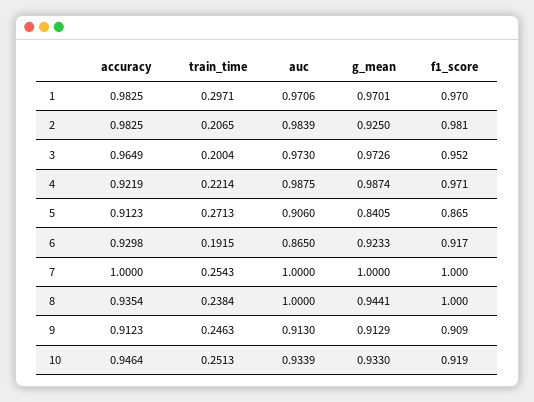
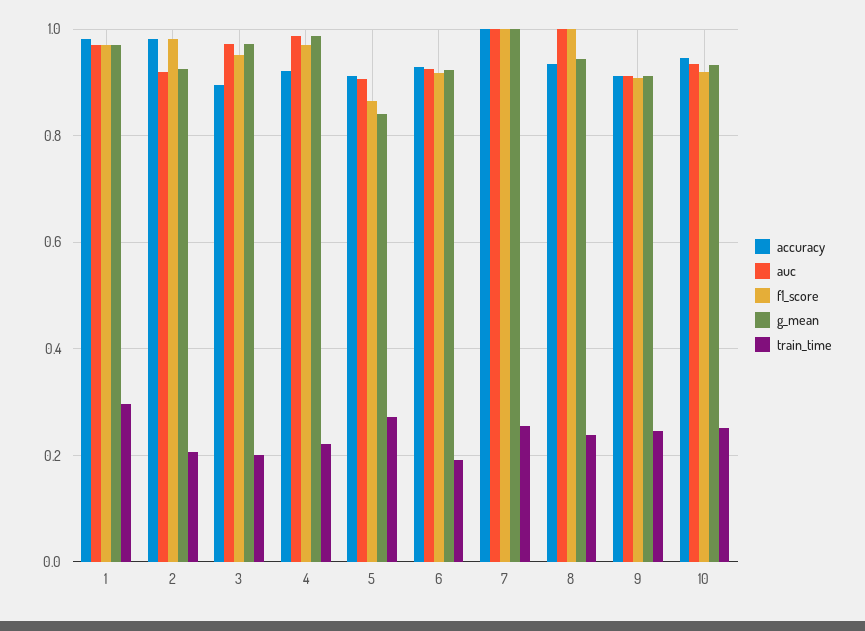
  {
    "accuracy": {
      "1": 0.9825,
      "2": 0.9825,
-     "3": 0.9649,
+     "3": 0.9,
      "4": 0.9219,
      "5": 0.9123,
      "6": 0.9298,
      "7": 1,
      "8": 0.9354,
      "9": 0.9123,
      "10": 0.9464
    },
    "train_time": {
      "1": 0.2971,
      "2": 0.2065,
      "3": 0.2004,
      "4": 0.2214,
      "5": 0.2713,
      "6": 0.1915,
      "7": 0.2543,
      "8": 0.2384,
      "9": 0.2463,
      "10": 0.2513
    },
    "auc": {
      "1": 0.9706,
-     "2": 0.9839,
+     "2": 0.92,
      "3": 0.973,
      "4": 0.9875,
      "5": 0.906,
-     "6": 0.865,
+     "6": 0.92,
      "7": 1,
      "8": 1,
      "9": 0.913,
      "10": 0.9339
    },
    "g_mean": {
      "1": 0.9701,
      "2": 0.925,
      "3": 0.9726,
      "4": 0.9874,
      "5": 0.8405,
      "6": 0.9233,
      "7": 1,
      "8": 0.9441,
      "9": 0.9129,
      "10": 0.933
    },
    "f1_score": {
      "1": 0.97,
      "2": 0.981,
      "3": 0.952,
      "4": 0.971,
      "5": 0.865,
      "6": 0.917,
      "7": 1,
      "8": 1,
      "9": 0.909,
      "10": 0.919
    }
  }

